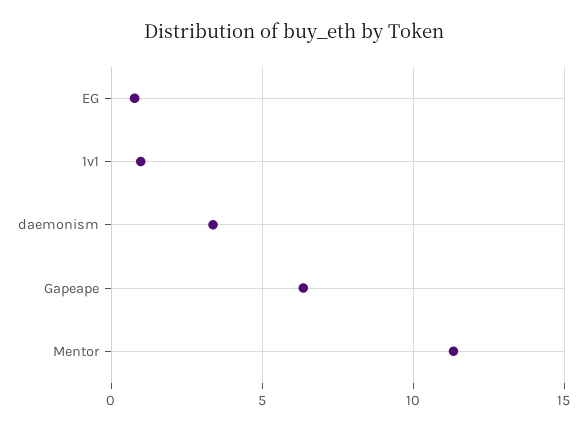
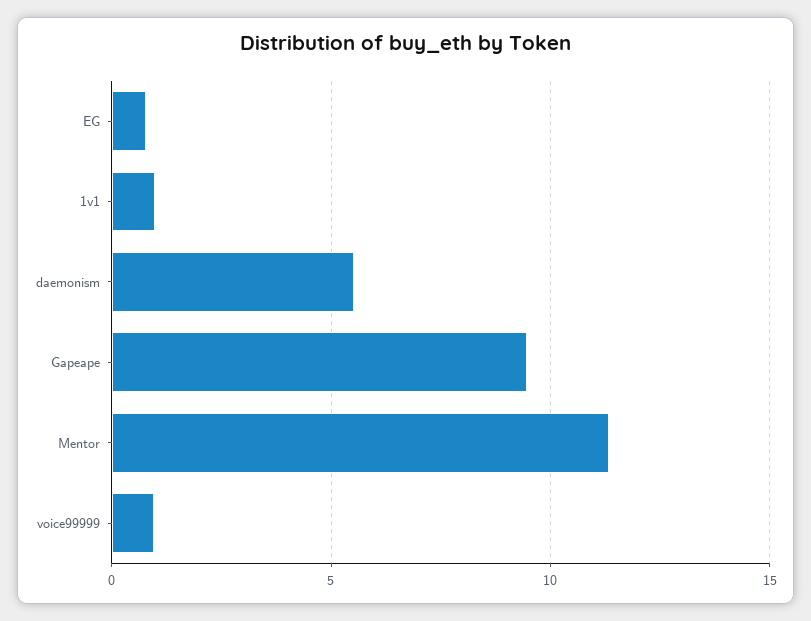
  {
    "EG": 1,
    "1v1": 1,
-   "daemonism": 3.5,
+   "daemonism": 5.5,
-   "Gapeape": 6.5,
+   "Gapeape": 9.5,
-   "Mentor": 11.5
+   "Mentor": 11.5,
+   "voice99999": 1
  }

